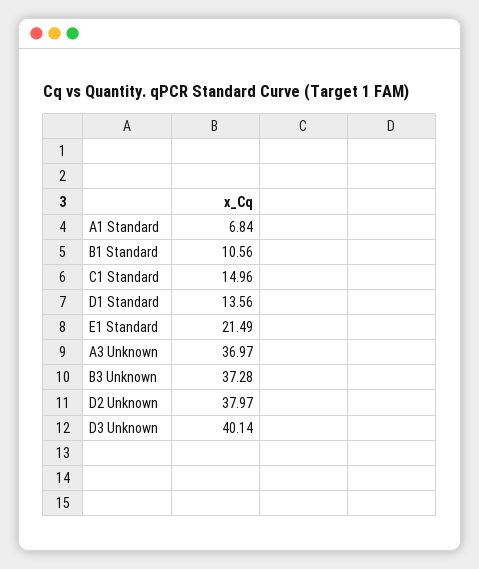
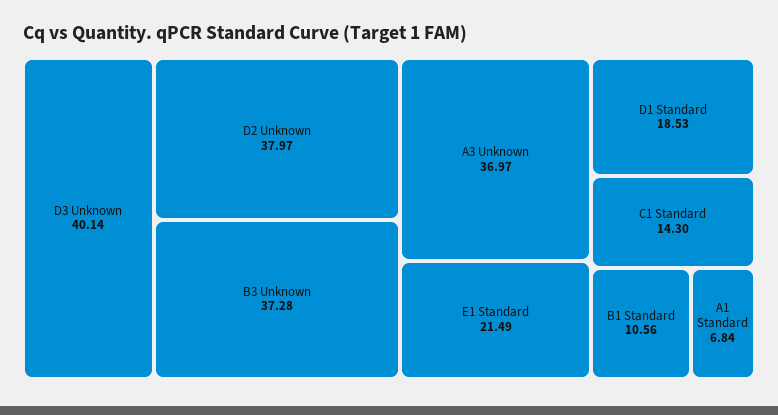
  {
    "A1 Standard": 6.84,
    "B1 Standard": 10.56,
-   "C1 Standard": 14.96,
+   "C1 Standard": 14.3,
-   "D1 Standard": 13.56,
+   "D1 Standard": 18.53,
    "E1 Standard": 21.49,
    "A3 Unknown": 36.97,
    "B3 Unknown": 37.28,
    "D2 Unknown": 37.97,
    "D3 Unknown": 40.14
  }

